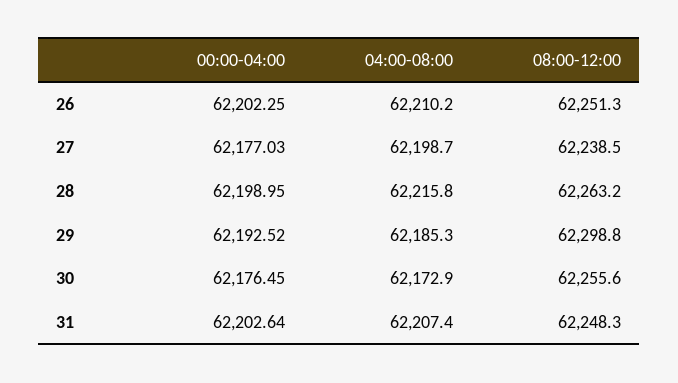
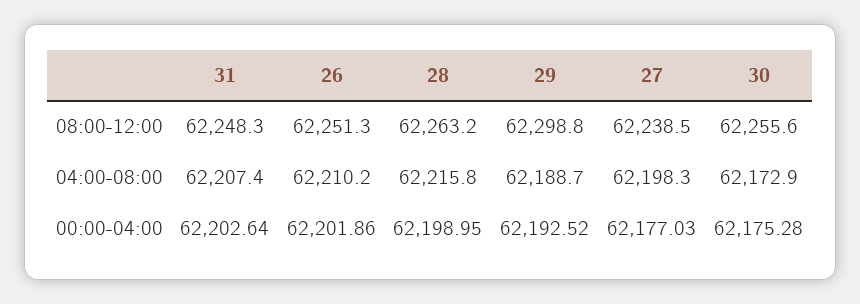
  {
    "00:00-04:00": {
-     "26": 62202.25,
+     "26": 62201.86,
      "27": 62177.03,
      "28": 62198.95,
      "29": 62192.52,
-     "30": 62176.45,
+     "30": 62175.28,
      "31": 62202.64
    },
    "04:00-08:00": {
      "26": 62210.2,
-     "27": 62198.7,
+     "27": 62198.3,
      "28": 62215.8,
-     "29": 62185.3,
+     "29": 62188.7,
      "30": 62172.9,
      "31": 62207.4
    },
    "08:00-12:00": {
      "26": 62251.3,
      "27": 62238.5,
      "28": 62263.2,
      "29": 62298.8,
      "30": 62255.6,
      "31": 62248.3
    }
  }

